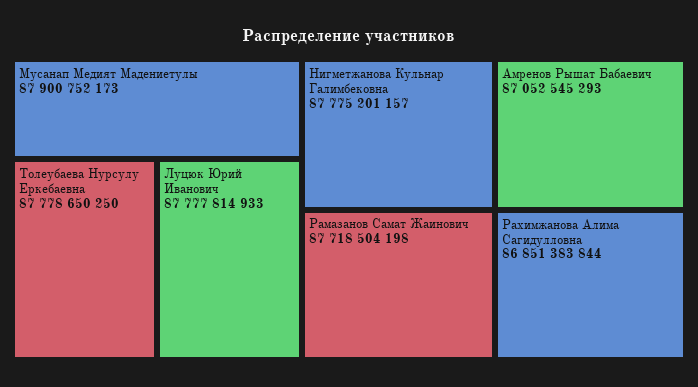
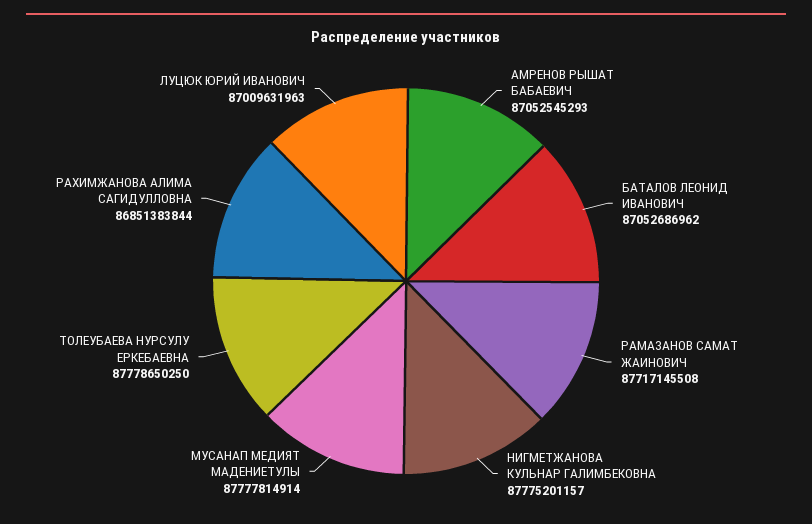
  {
-   "Мусанап Медият Мадениетулы": 87900752173,
+   "Мусанап Медият Мадениетулы": 87777814914,
    "Толеубаева Нурсулу Еркебаевна": 87778650250,
-   "Луцюк Юрий Иванович": 87777814933,
+   "Луцюк Юрий Иванович": 87009631963,
    "Нигметжанова Кульнар Галимбековна": 87775201157,
-   "Рамазанов Самат Жаинович": 87718504198,
+   "Рамазанов Самат Жаинович": 87717145508,
    "Амренов Рышат Бабаевич": 87052545293,
-   "Рахимжанова Алима Сагидулловна": 86851383844
+   "Рахимжанова Алима Сагидулловна": 86851383844,
+   "БАТАЛОВ ЛЕОНИД ИВАНОВИЧ": 87052686962
  }

